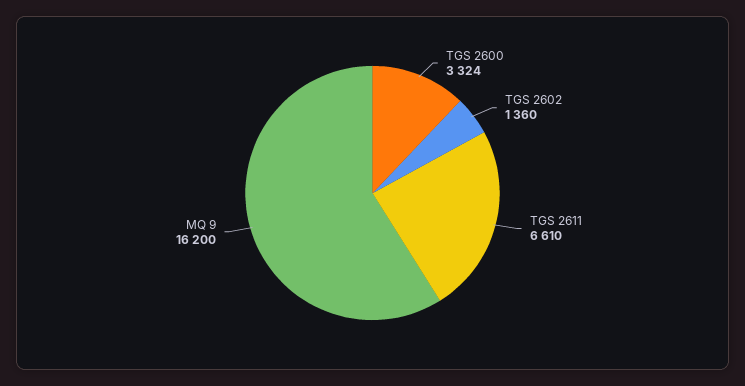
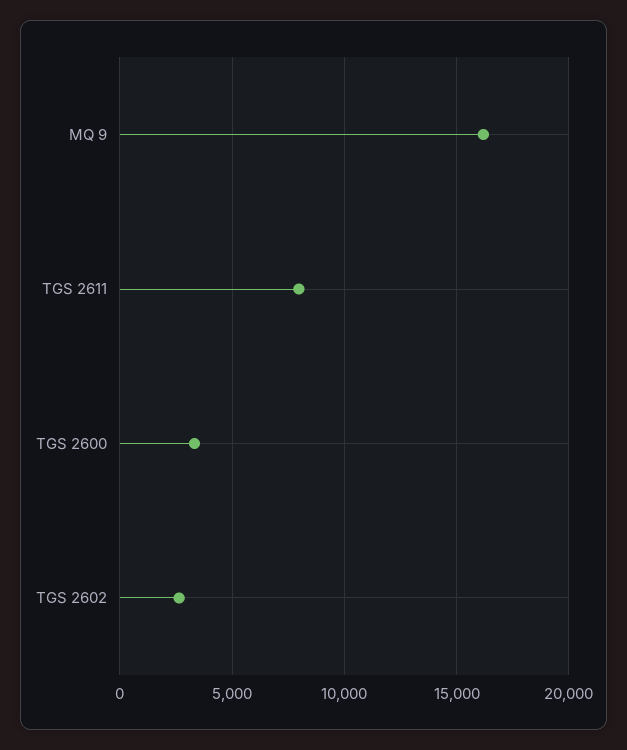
  {
    "TGS 2600": 3324,
-   "TGS 2602": 1360,
+   "TGS 2602": 2500,
-   "TGS 2611": 6610,
+   "TGS 2611": 8000,
    "MQ 9": 16200
  }

